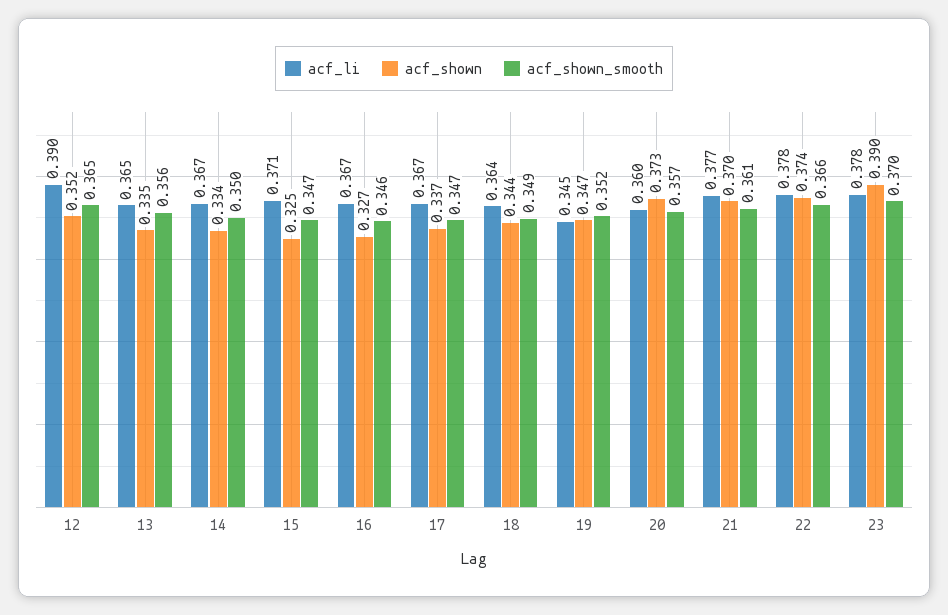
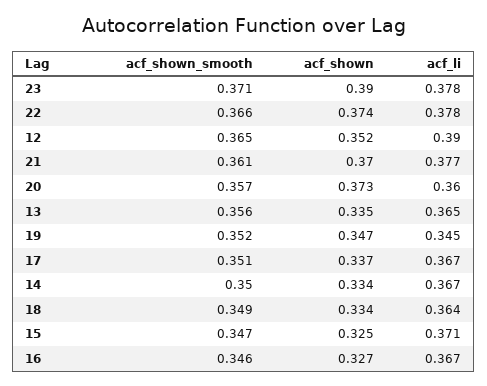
  {
    "acf_li": {
      "12": 0.39,
      "13": 0.365,
      "14": 0.367,
      "15": 0.371,
      "16": 0.367,
      "17": 0.367,
      "18": 0.364,
      "19": 0.345,
      "20": 0.36,
      "21": 0.377,
      "22": 0.378,
      "23": 0.378
    },
    "acf_shown": {
      "12": 0.352,
      "13": 0.335,
      "14": 0.334,
      "15": 0.325,
      "16": 0.327,
      "17": 0.337,
-     "18": 0.344,
+     "18": 0.334,
      "19": 0.347,
      "20": 0.373,
      "21": 0.37,
      "22": 0.374,
      "23": 0.39
    },
    "acf_shown_smooth": {
      "12": 0.365,
      "13": 0.356,
      "14": 0.35,
      "15": 0.347,
      "16": 0.346,
-     "17": 0.347,
+     "17": 0.351,
      "18": 0.349,
      "19": 0.352,
      "20": 0.357,
      "21": 0.361,
      "22": 0.366,
-     "23": 0.37
+     "23": 0.371
    }
  }

